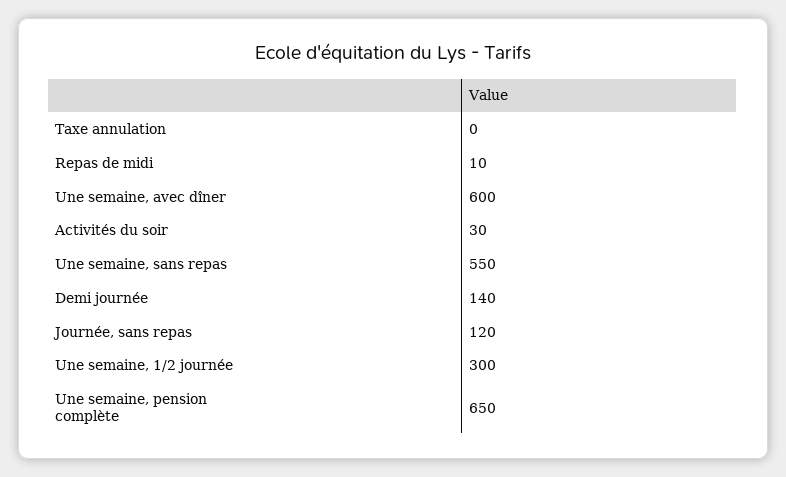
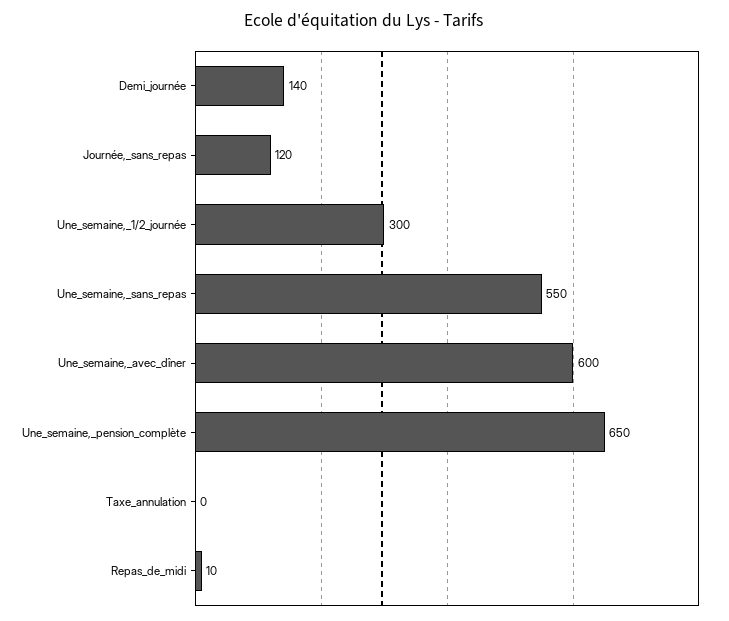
  {
    "Taxe annulation": 0,
    "Repas de midi": 10,
    "Une semaine, avec dîner": 600,
-   "Activités du soir": 30,
    "Une semaine, sans repas": 550,
    "Demi journée": 140,
    "Journée, sans repas": 120,
    "Une semaine, 1/2 journée": 300,
    "Une semaine, pension complète": 650
  }

